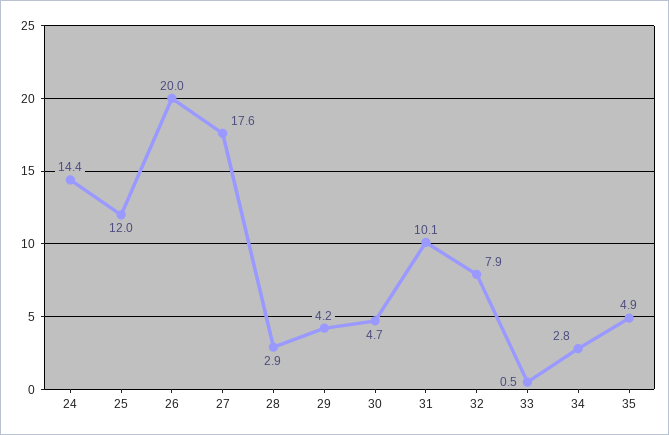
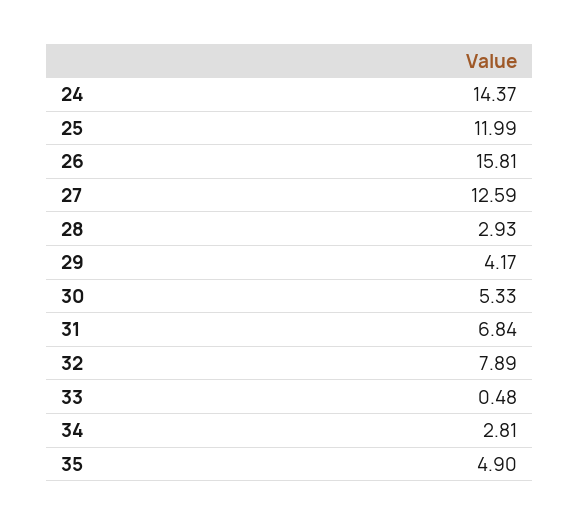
  {
    "24": 14.37,
    "25": 11.99,
-   "26": 20,
+   "26": 15.81,
-   "27": 17.6,
+   "27": 12.59,
    "28": 2.93,
    "29": 4.17,
-   "30": 4.7,
+   "30": 5.33,
-   "31": 10.1,
+   "31": 6.84,
    "32": 7.89,
    "33": 0.48,
    "34": 2.81,
    "35": 4.9
  }

